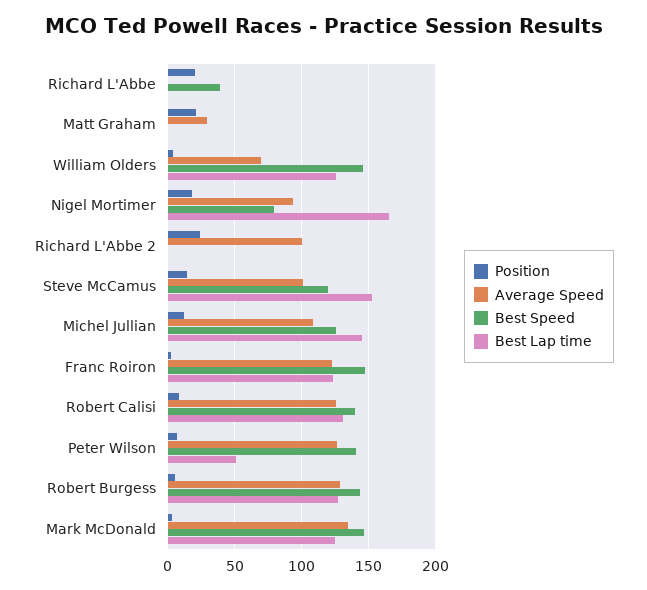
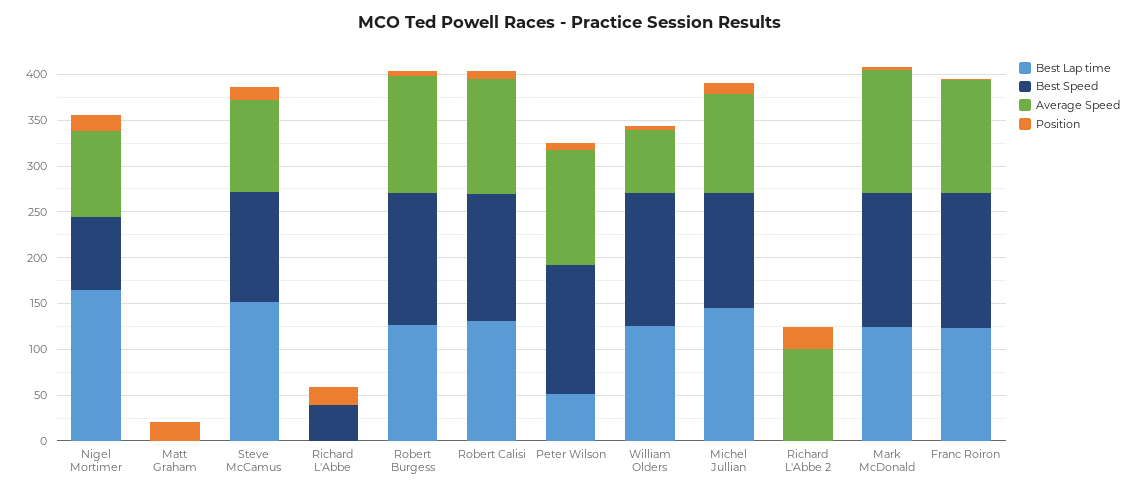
  {
    "Position": {
      "Richard L'Abbe": 20,
      "Matt Graham": 20,
      "William Olders": 5,
      "Nigel Mortimer": 20,
      "Richard L'Abbe 2": 25,
      "Steve McCamus": 15,
      "Michel Jullian": 10,
      "Franc Roiron": 0,
      "Robert Calisi": 10,
      "Peter Wilson": 5,
      "Robert Burgess": 5,
      "Mark McDonald": 5
    },
    "Average Speed": {
      "Richard L'Abbe": 0,
-     "Matt Graham": 30,
+     "Matt Graham": 0,
      "William Olders": 70,
      "Nigel Mortimer": 95,
      "Richard L'Abbe 2": 100,
      "Steve McCamus": 100,
      "Michel Jullian": 110,
      "Franc Roiron": 125,
      "Robert Calisi": 125,
      "Peter Wilson": 125,
      "Robert Burgess": 130,
      "Mark McDonald": 135
    },
    "Best Speed": {
      "Richard L'Abbe": 40,
      "Matt Graham": 0,
      "William Olders": 145,
      "Nigel Mortimer": 80,
      "Richard L'Abbe 2": 0,
      "Steve McCamus": 120,
      "Michel Jullian": 125,
      "Franc Roiron": 145,
      "Robert Calisi": 140,
      "Peter Wilson": 140,
      "Robert Burgess": 145,
      "Mark McDonald": 145
    },
    "Best Lap time": {
      "Richard L'Abbe": 0,
      "Matt Graham": 0,
      "William Olders": 125,
      "Nigel Mortimer": 165,
      "Richard L'Abbe 2": 0,
      "Steve McCamus": 150,
      "Michel Jullian": 145,
      "Franc Roiron": 125,
      "Robert Calisi": 130,
      "Peter Wilson": 50,
      "Robert Burgess": 125,
      "Mark McDonald": 125
    }
  }

